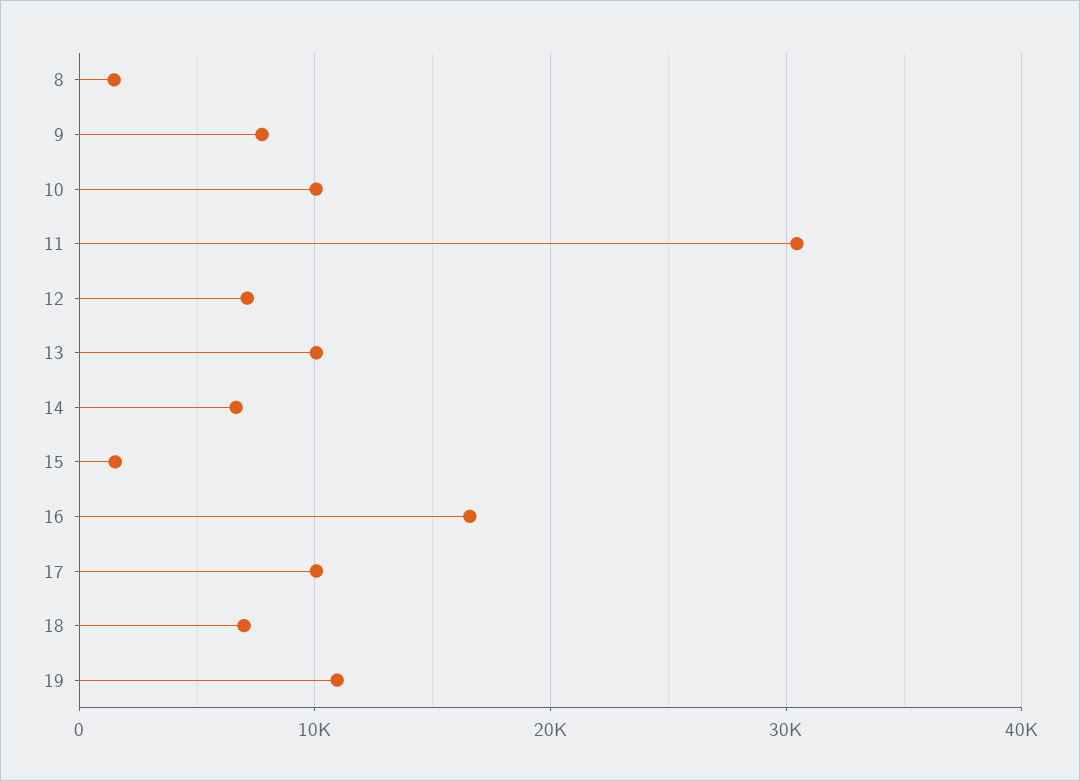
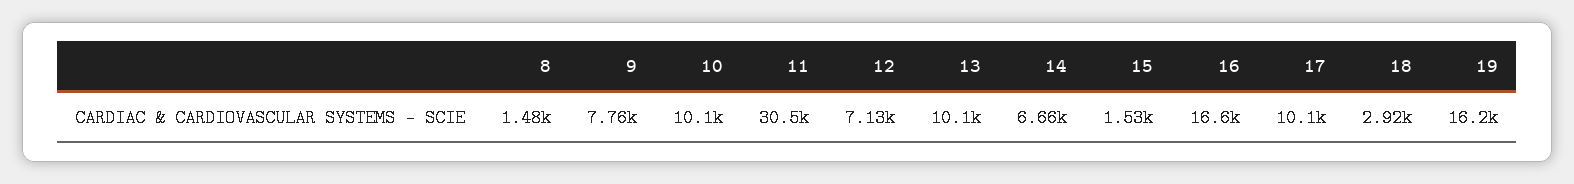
  {
    "8": 1480,
    "9": 7760,
    "10": 10100,
    "11": 30500,
    "12": 7130,
    "13": 10100,
    "14": 6660,
    "15": 1530,
    "16": 16600,
    "17": 10100,
-   "18": 7000,
+   "18": 2920,
-   "19": 11000
+   "19": 16200
  }

